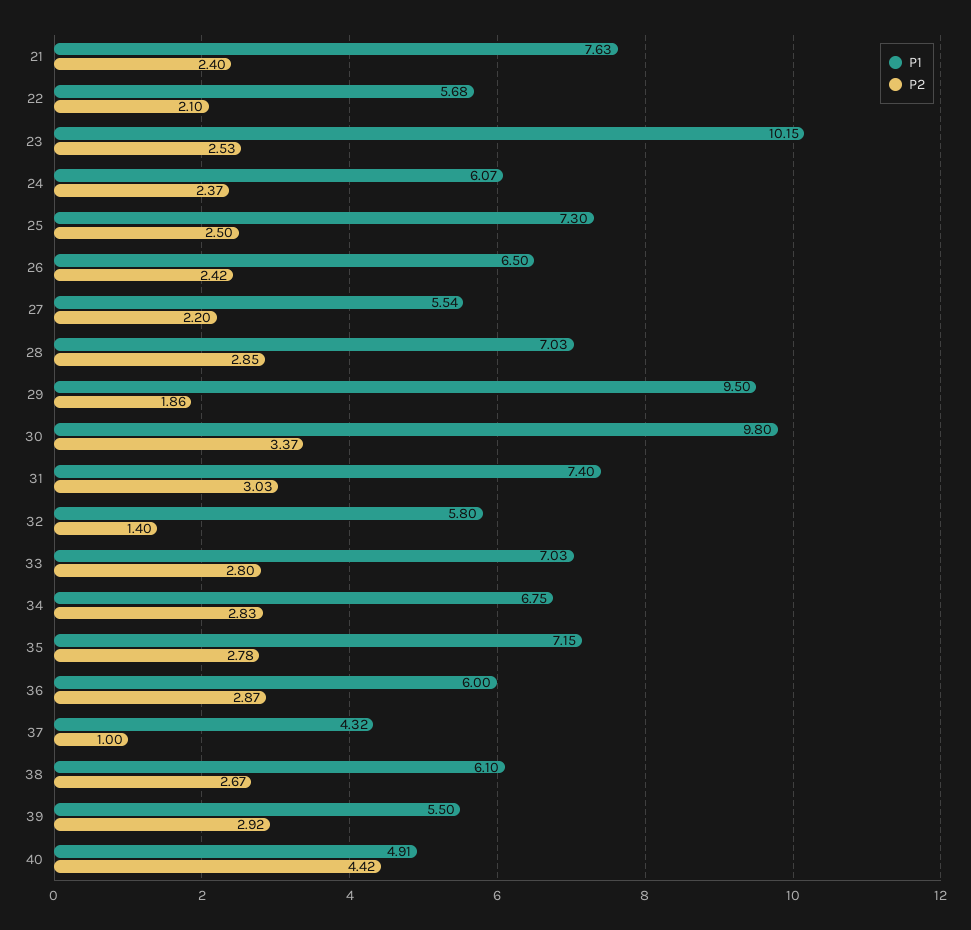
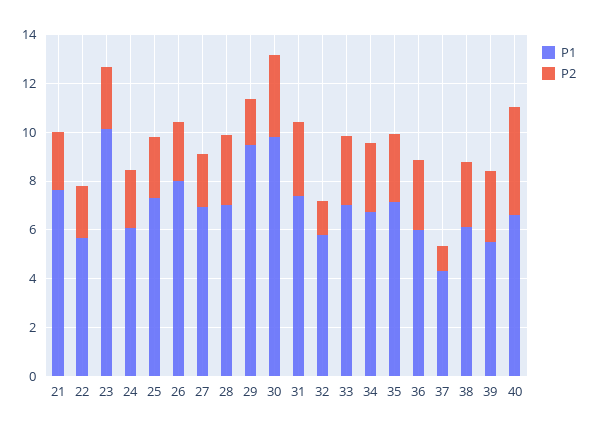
  {
    "P1": {
      "21": 7.63,
      "22": 5.68,
      "23": 10.15,
      "24": 6.07,
      "25": 7.3,
-     "26": 6.5,
+     "26": 8,
-     "27": 5.54,
+     "27": 7,
      "28": 7.03,
      "29": 9.5,
      "30": 9.8,
      "31": 7.4,
      "32": 5.8,
      "33": 7.03,
      "34": 6.75,
      "35": 7.15,
      "36": 6,
      "37": 4.32,
      "38": 6.1,
      "39": 5.5,
-     "40": 4.91
+     "40": 6.5
    },
    "P2": {
      "21": 2.4,
      "22": 2.1,
      "23": 2.53,
      "24": 2.37,
      "25": 2.5,
      "26": 2.42,
      "27": 2.2,
      "28": 2.85,
      "29": 1.86,
      "30": 3.37,
      "31": 3.03,
      "32": 1.4,
      "33": 2.8,
      "34": 2.83,
      "35": 2.78,
      "36": 2.87,
      "37": 1,
      "38": 2.67,
      "39": 2.92,
      "40": 4.42
    }
  }

